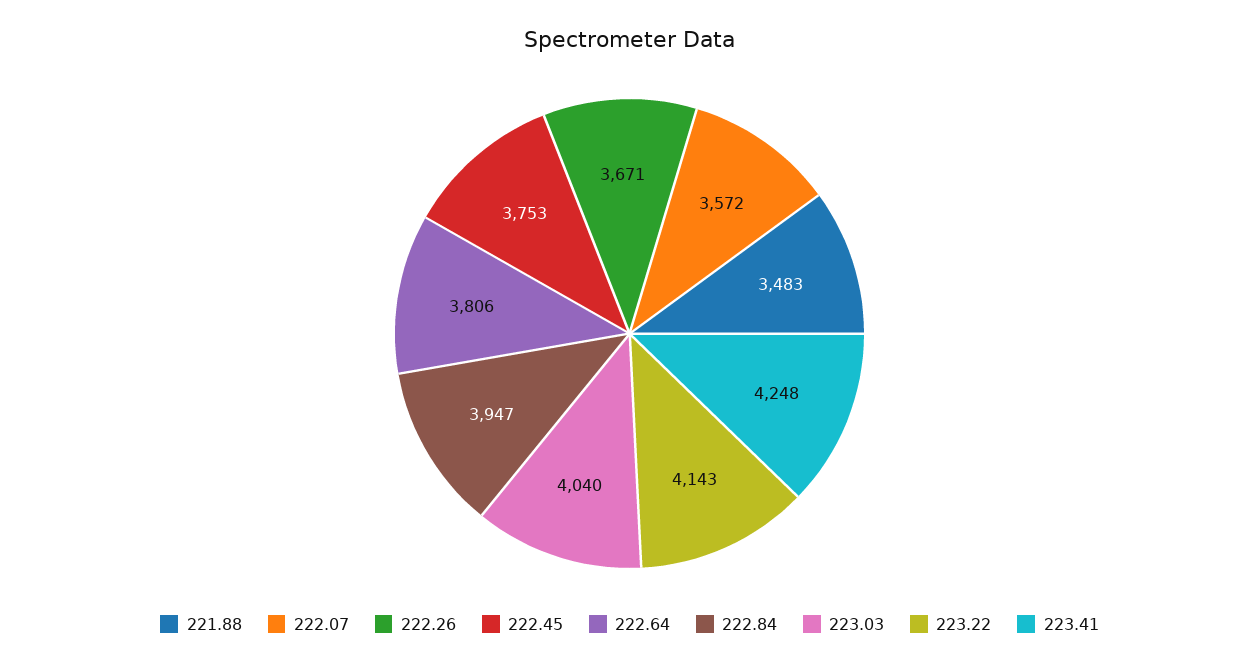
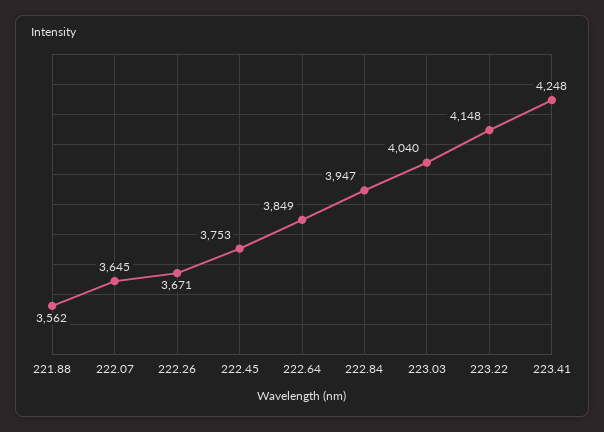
  {
-   "221.88": 3483,
+   "221.88": 3562,
-   "222.07": 3572,
+   "222.07": 3645,
    "222.26": 3671,
    "222.45": 3753,
-   "222.64": 3806,
+   "222.64": 3849,
    "222.84": 3947,
    "223.03": 4040,
-   "223.22": 4143,
+   "223.22": 4148,
    "223.41": 4248
  }

